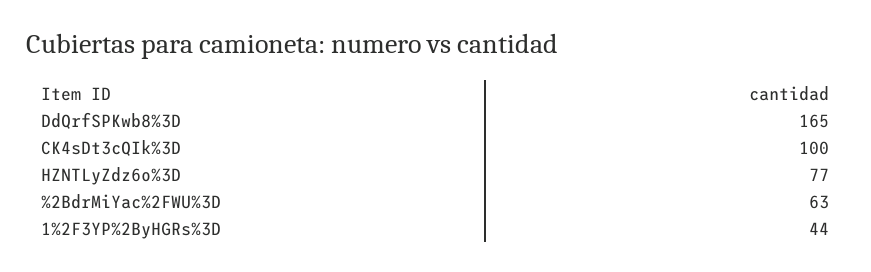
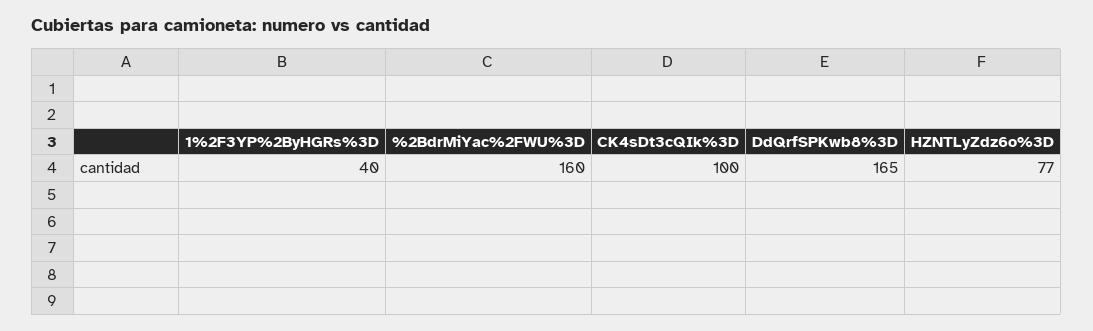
  {
    "DdQrfSPKwb8%3D": 165,
    "CK4sDt3cQIk%3D": 100,
    "HZNTLyZdz6o%3D": 77,
-   "%2BdrMiYac%2FWU%3D": 63,
+   "%2BdrMiYac%2FWU%3D": 160,
-   "1%2F3YP%2ByHGRs%3D": 44
+   "1%2F3YP%2ByHGRs%3D": 40
  }

